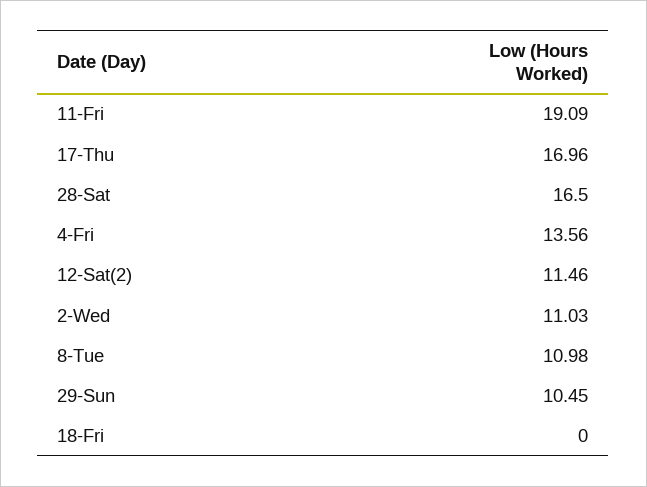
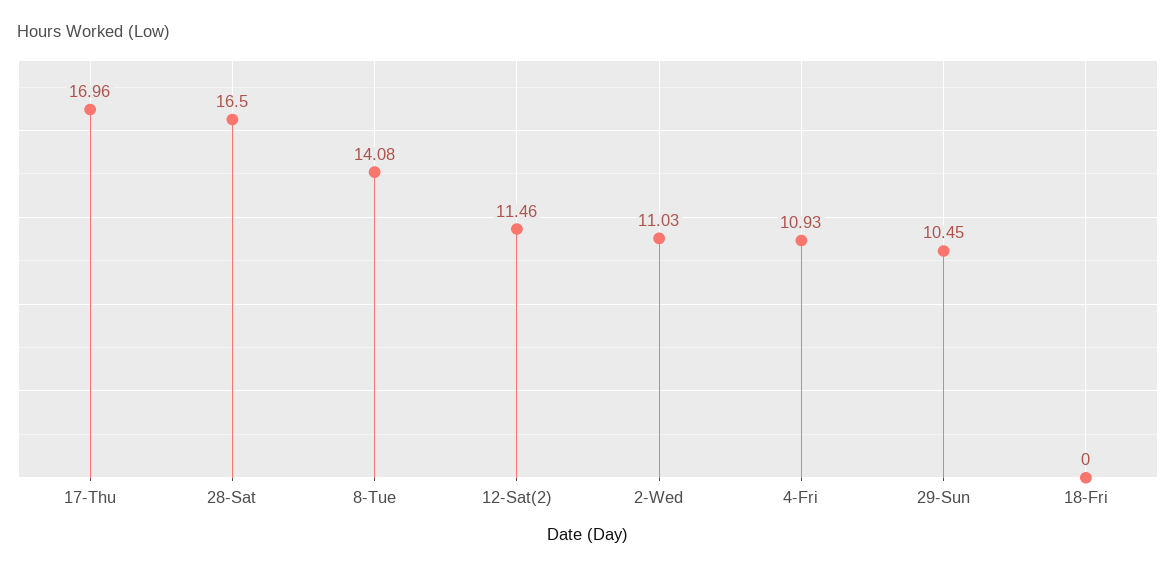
  {
-   "11-Fri": 19.09,
    "17-Thu": 16.96,
    "28-Sat": 16.5,
-   "4-Fri": 13.56,
+   "4-Fri": 10.93,
    "12-Sat(2)": 11.46,
    "2-Wed": 11.03,
-   "8-Tue": 10.98,
+   "8-Tue": 14.08,
    "29-Sun": 10.45,
    "18-Fri": 0
  }

